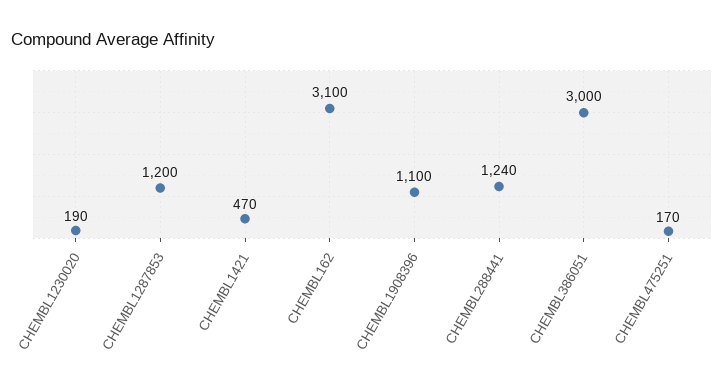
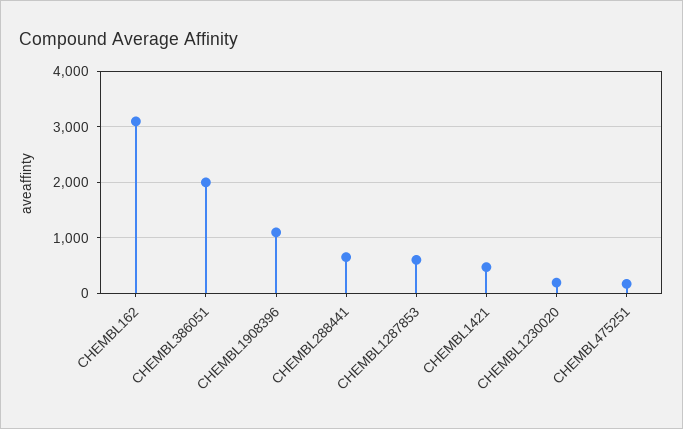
  {
    "CHEMBL1230020": 190,
-   "CHEMBL1287853": 1200,
+   "CHEMBL1287853": 600,
    "CHEMBL1421": 470,
    "CHEMBL162": 3100,
    "CHEMBL1908396": 1100,
-   "CHEMBL288441": 1240,
+   "CHEMBL288441": 600,
-   "CHEMBL386051": 3000,
+   "CHEMBL386051": 2000,
    "CHEMBL475251": 170
  }

